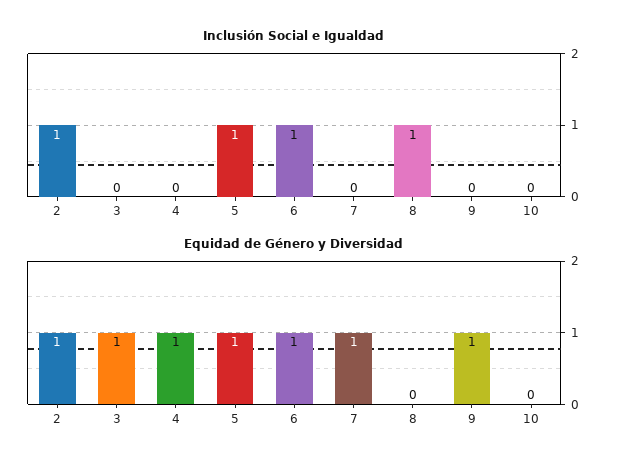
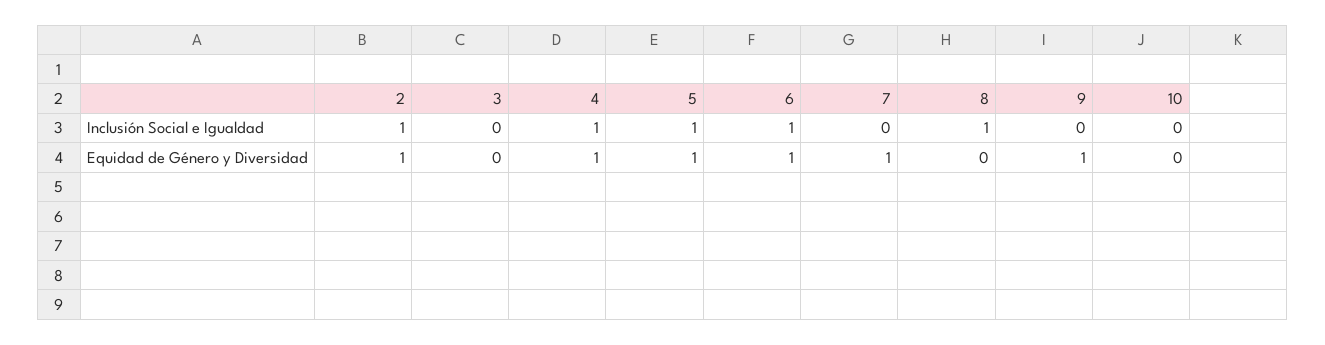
  {
    "Inclusión Social e Igualdad": {
      "2": 1,
      "3": 0,
-     "4": 0,
+     "4": 1,
      "5": 1,
      "6": 1,
      "7": 0,
      "8": 1,
      "9": 0,
      "10": 0
    },
    "Equidad de Género y Diversidad": {
      "2": 1,
-     "3": 1,
+     "3": 0,
      "4": 1,
      "5": 1,
      "6": 1,
      "7": 1,
      "8": 0,
      "9": 1,
      "10": 0
    }
  }

